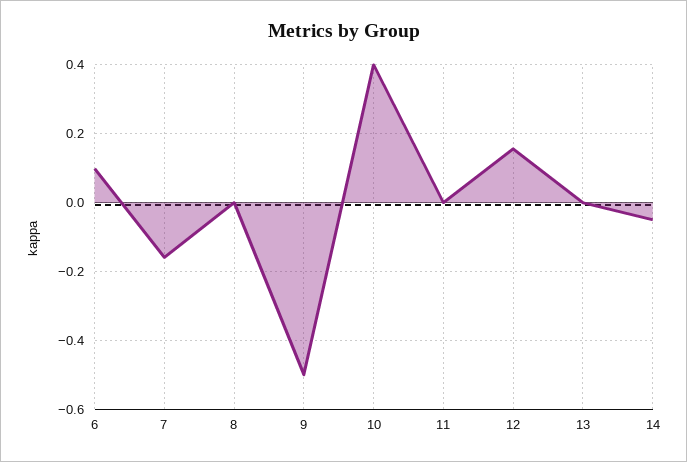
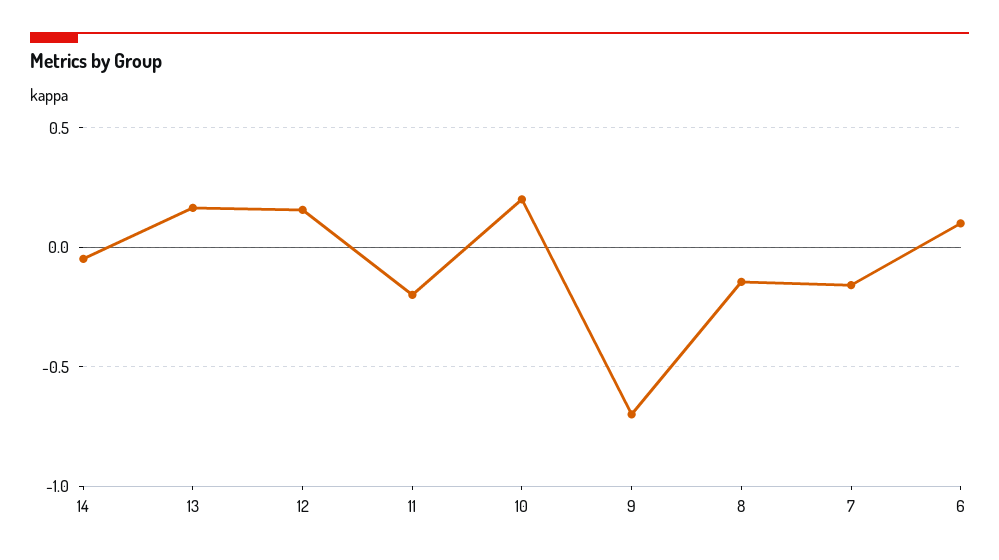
  {
    "6": 0.1,
    "7": -0.16,
-   "8": 0,
+   "8": -0.15,
-   "9": -0.5,
+   "9": -0.7,
-   "10": 0.4,
+   "10": 0.2,
-   "11": 0,
+   "11": -0.2,
    "12": 0.16,
-   "13": 0,
+   "13": 0.15,
    "14": -0.04
  }

